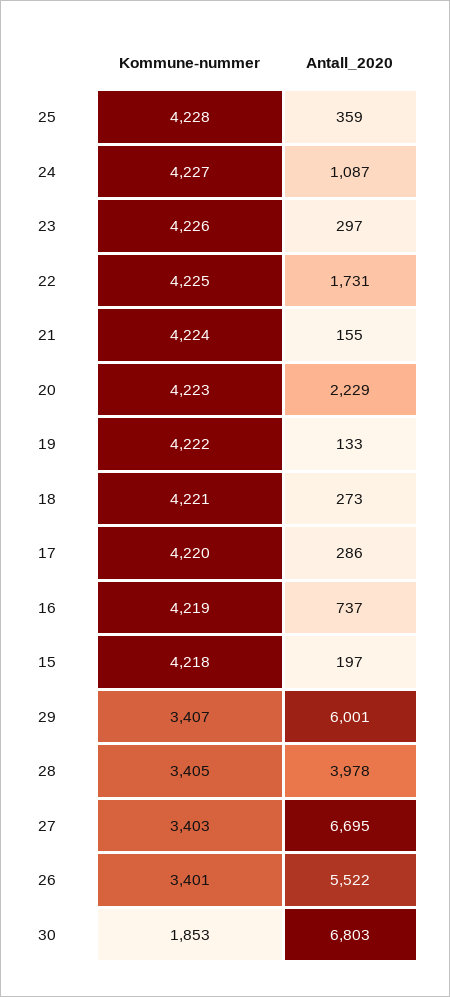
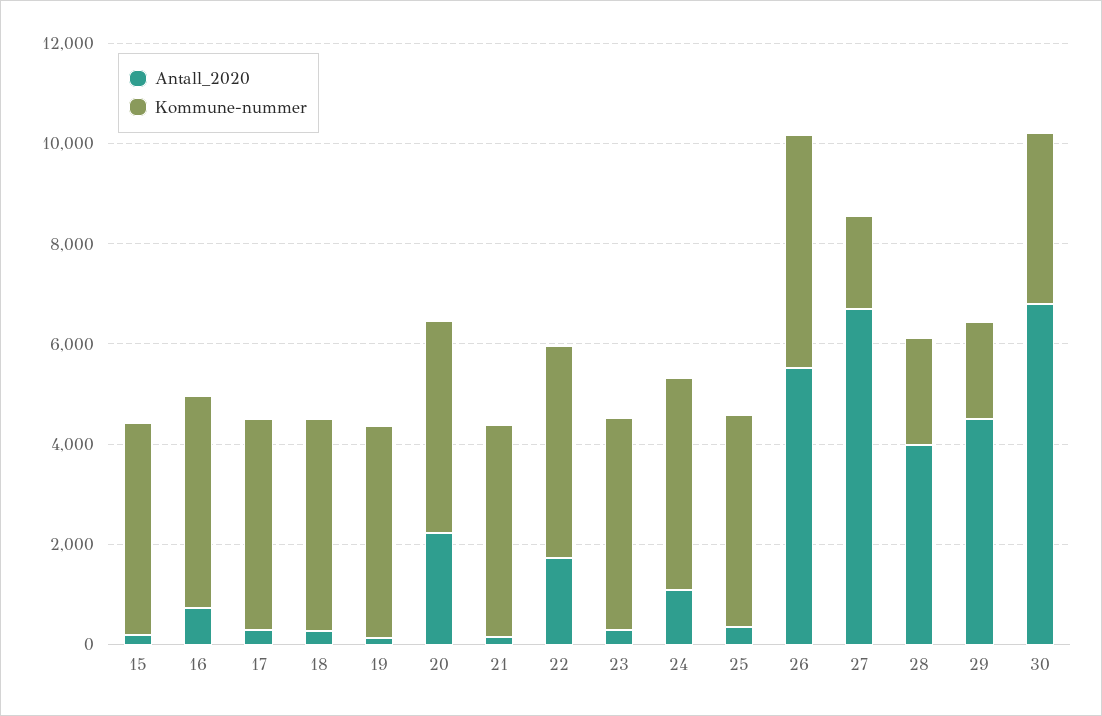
  {
    "Kommune-nummer": {
      "25": 4228,
      "24": 4227,
      "23": 4226,
      "22": 4225,
      "21": 4224,
      "20": 4223,
      "19": 4222,
      "18": 4221,
      "17": 4220,
      "16": 4219,
      "15": 4218,
-     "29": 3407,
+     "29": 2000,
-     "28": 3405,
+     "28": 2000,
-     "27": 3403,
+     "27": 2000,
-     "26": 3401,
+     "26": 4500,
-     "30": 1853
+     "30": 3500
    },
    "Antall_2020": {
      "25": 359,
      "24": 1087,
      "23": 297,
      "22": 1731,
      "21": 155,
      "20": 2229,
      "19": 133,
      "18": 273,
      "17": 286,
      "16": 737,
      "15": 197,
-     "29": 6001,
+     "29": 4500,
      "28": 3978,
      "27": 6695,
      "26": 5522,
      "30": 6803
    }
  }

